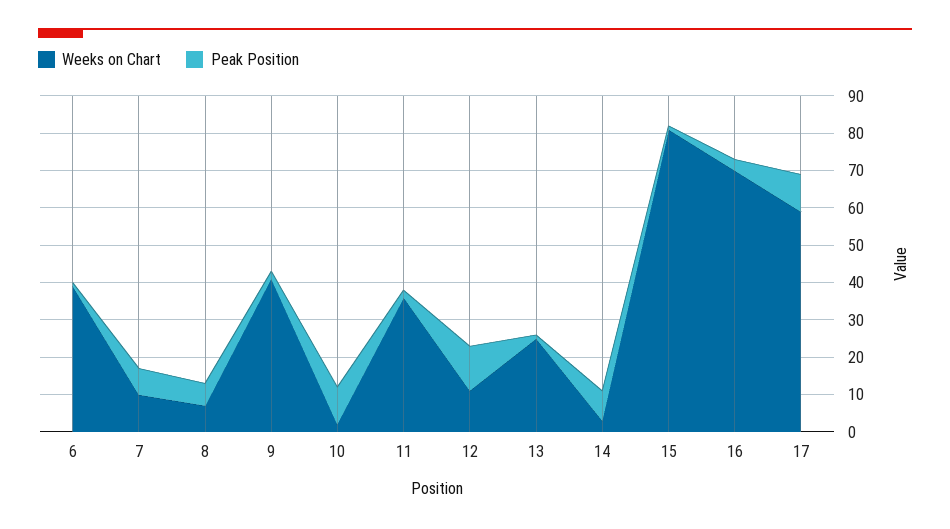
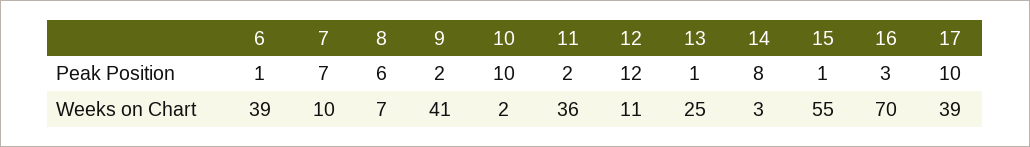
  {
    "Weeks on Chart": {
      "6": 39,
      "7": 10,
      "8": 7,
      "9": 41,
      "10": 2,
      "11": 36,
      "12": 11,
      "13": 25,
      "14": 3,
-     "15": 80,
+     "15": 55,
      "16": 70,
-     "17": 60
+     "17": 39
    },
    "Peak Position": {
      "6": 1,
      "7": 7,
      "8": 6,
      "9": 2,
      "10": 10,
      "11": 2,
      "12": 12,
      "13": 1,
      "14": 8,
      "15": 1,
      "16": 3,
      "17": 10
    }
  }

